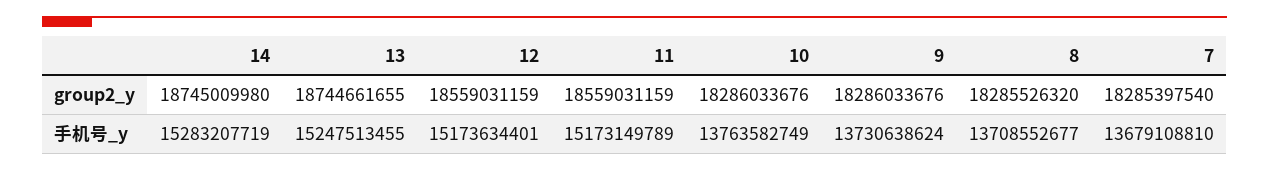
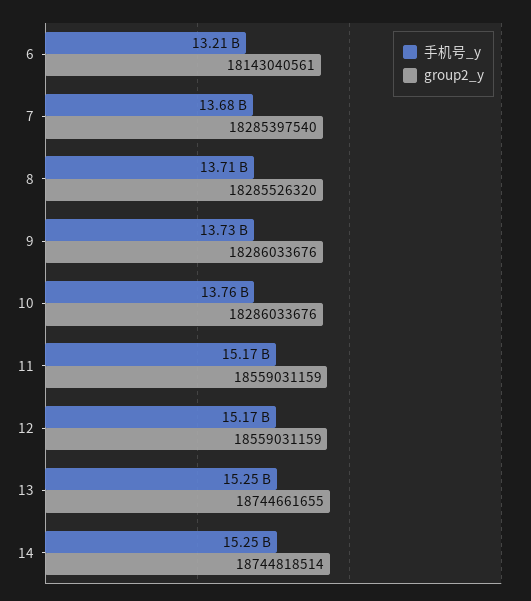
  {
    "group2_y": {
-     "14": 18745009980,
+     "14": 18744818514,
      "13": 18744661655,
      "12": 18559031159,
      "11": 18559031159,
      "10": 18286033676,
      "9": 18286033676,
      "8": 18285526320,
-     "7": 18285397540
+     "7": 18285397540,
+     "6": 18143040561
    },
    "手机号_y": {
-     "14": 15283207719,
+     "14": 15250000000,
      "13": 15247513455,
      "12": 15173634401,
      "11": 15173149789,
      "10": 13763582749,
      "9": 13730638624,
      "8": 13708552677,
-     "7": 13679108810
+     "7": 13679108810,
+     "6": 13210000000
    }
  }

